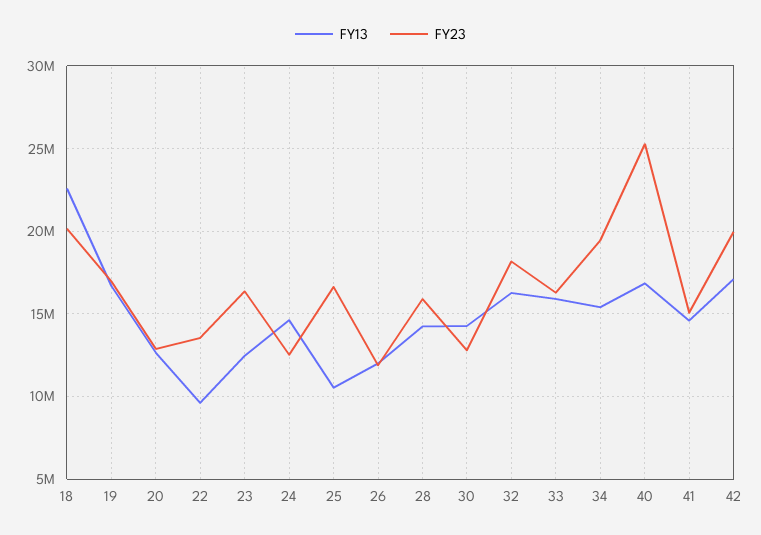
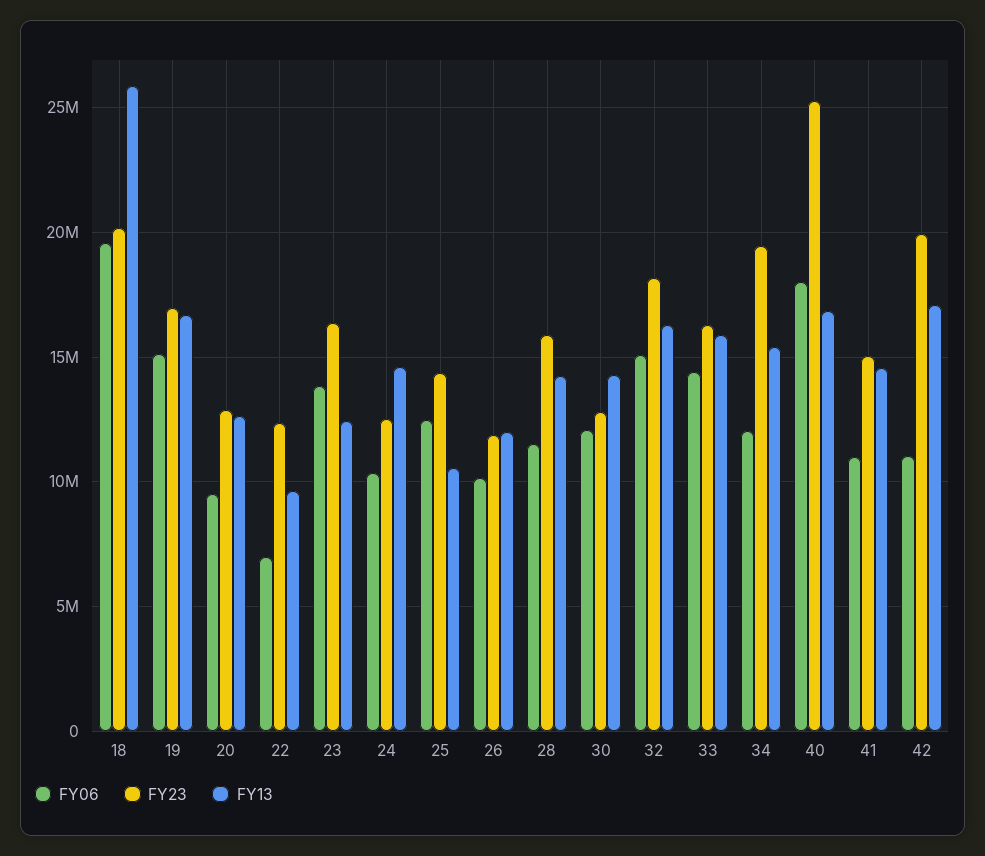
  {
    "FY13": {
-     "18": 22500000,
+     "18": 26000000,
      "19": 16500000,
      "20": 12500000,
      "22": 9500000,
      "23": 12500000,
      "24": 14500000,
      "25": 10500000,
      "26": 12000000,
      "28": 14000000,
      "30": 14500000,
      "32": 16500000,
      "33": 16000000,
      "34": 15500000,
      "40": 17000000,
      "41": 14500000,
      "42": 17000000
    },
    "FY23": {
      "18": 20000000,
      "19": 17000000,
      "20": 13000000,
-     "22": 13500000,
+     "22": 12500000,
      "23": 16500000,
      "24": 12500000,
-     "25": 16500000,
+     "25": 14500000,
      "26": 12000000,
      "28": 16000000,
      "30": 13000000,
      "32": 18000000,
      "33": 16500000,
      "34": 19500000,
      "40": 25500000,
      "41": 15000000,
      "42": 20000000
-   }
+   },
+   "FY06": {
+     "18": 19500000,
+     "19": 15000000,
+     "20": 9500000,
+     "22": 7000000,
+     "23": 14000000,
+     "24": 10500000,
+     "25": 12500000,
+     "26": 10000000,
+     "28": 11500000,
+     "30": 12000000,
+     "32": 15000000,
+     "33": 14500000,
+     "34": 12000000,
+     "40": 18000000,
+     "41": 11000000,
+     "42": 11000000
+   }
  }

